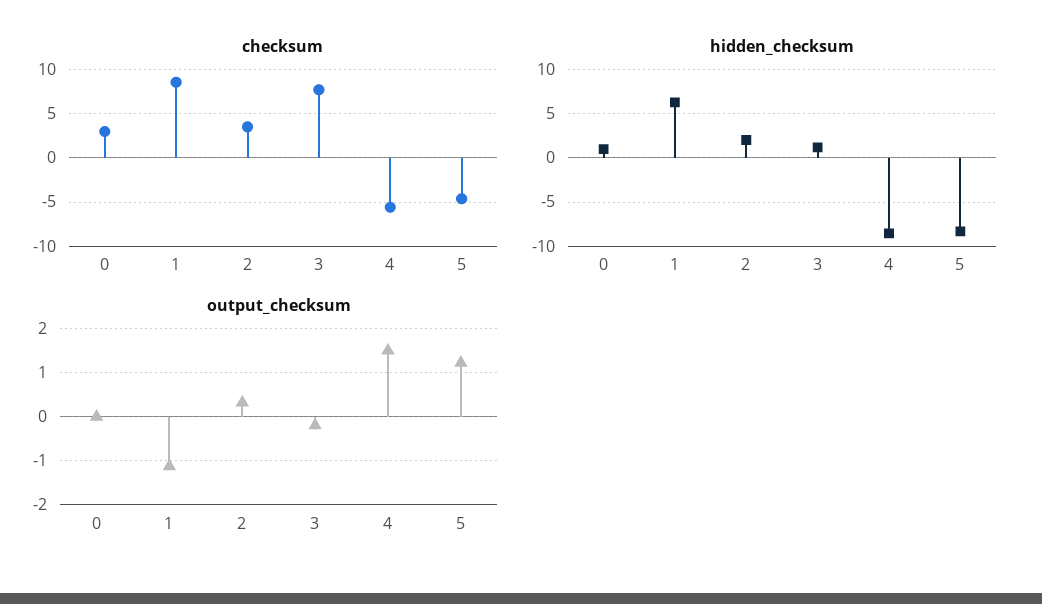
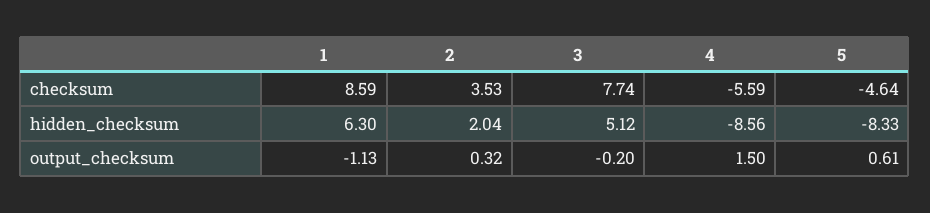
  {
    "checksum": {
-     "0": 3,
      "1": 8.59,
      "2": 3.53,
      "3": 7.74,
      "4": -5.59,
      "5": -4.64
    },
    "hidden_checksum": {
-     "0": 1,
      "1": 6.3,
      "2": 2.04,
-     "3": 1,
+     "3": 5.12,
      "4": -8.56,
      "5": -8.33
    },
    "output_checksum": {
-     "0": 0,
      "1": -1.13,
      "2": 0.32,
      "3": -0.2,
      "4": 1.5,
-     "5": 1.2
+     "5": 0.61
    }
  }

